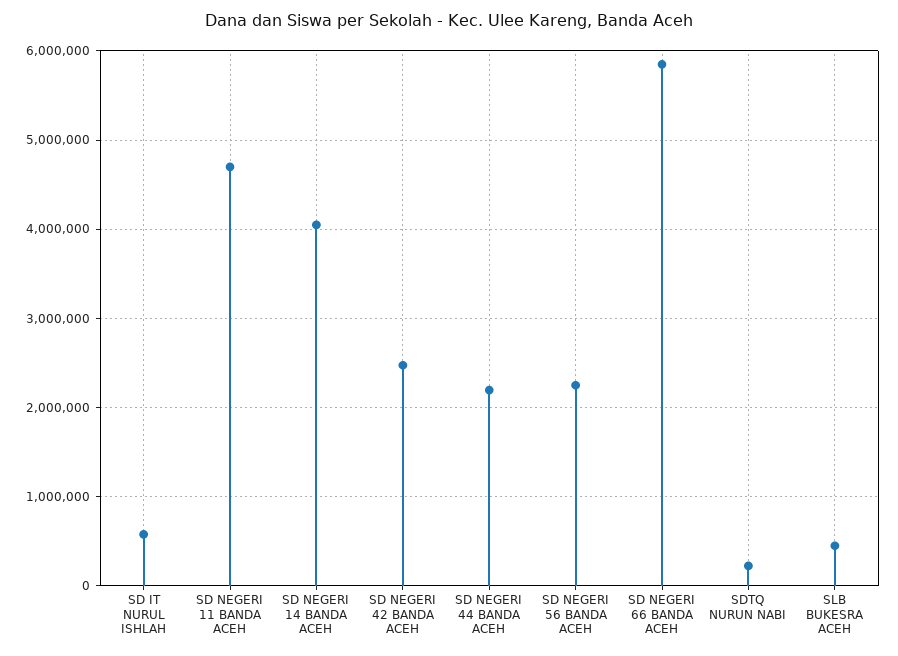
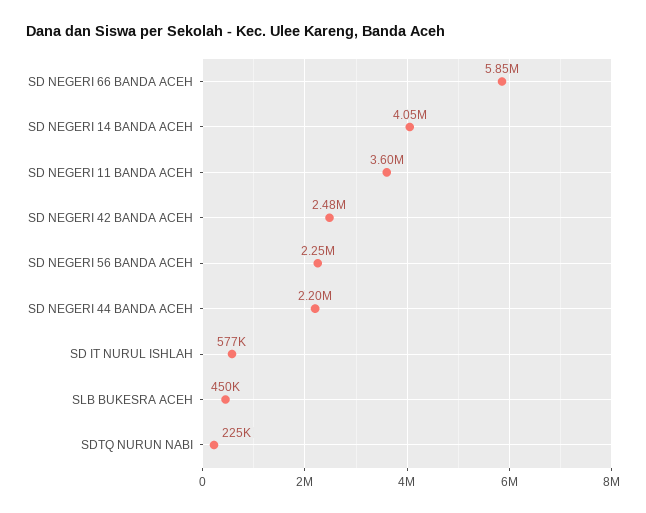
  {
    "SD IT NURUL ISHLAH": 577000,
-   "SD NEGERI 11 BANDA ACEH": 4700000,
+   "SD NEGERI 11 BANDA ACEH": 3600000,
    "SD NEGERI 14 BANDA ACEH": 4050000,
    "SD NEGERI 42 BANDA ACEH": 2480000,
    "SD NEGERI 44 BANDA ACEH": 2200000,
    "SD NEGERI 56 BANDA ACEH": 2250000,
    "SD NEGERI 66 BANDA ACEH": 5850000,
    "SDTQ NURUN NABI": 225000,
    "SLB BUKESRA ACEH": 450000
  }

